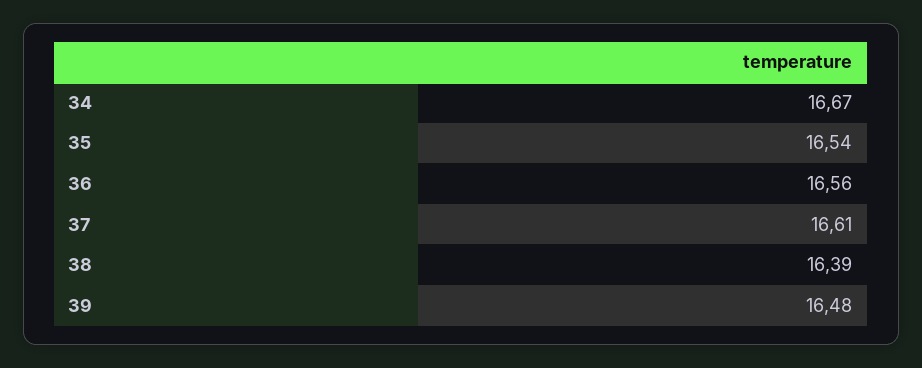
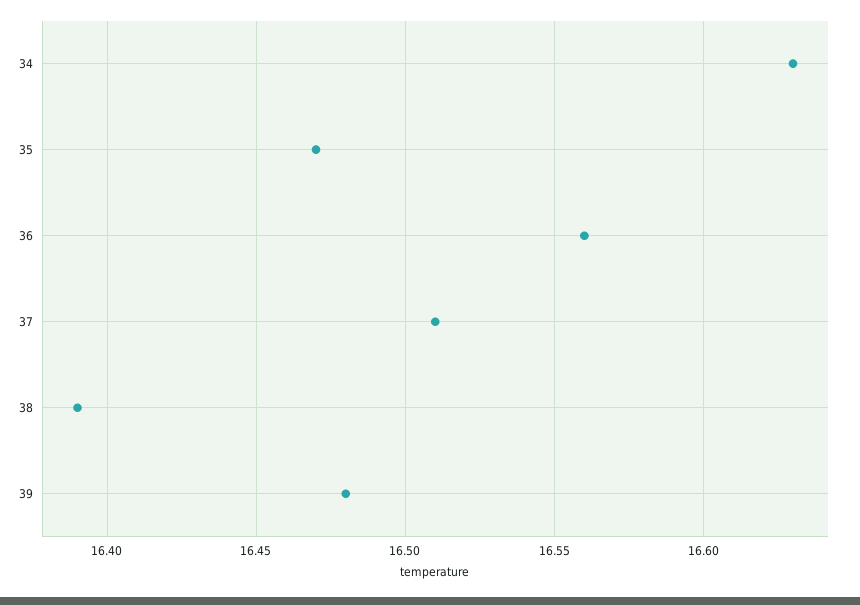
  {
-   "34": 16.67,
+   "34": 16.63,
-   "35": 16.54,
+   "35": 16.47,
    "36": 16.56,
-   "37": 16.61,
+   "37": 16.51,
    "38": 16.39,
    "39": 16.48
  }

